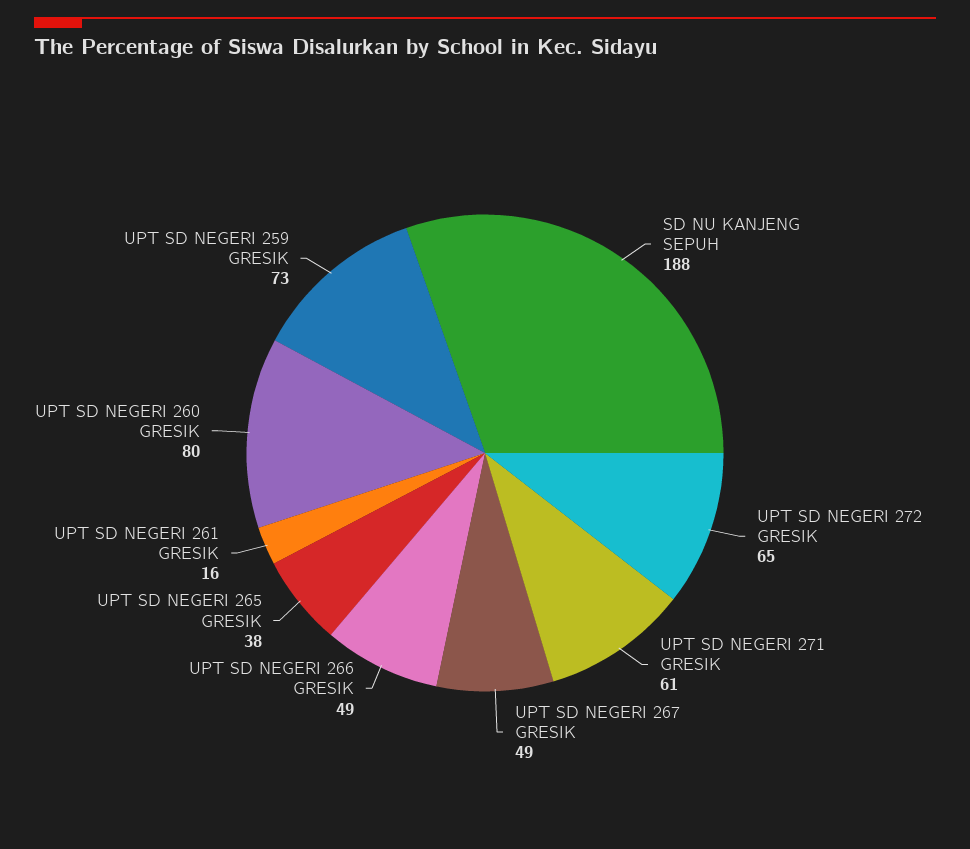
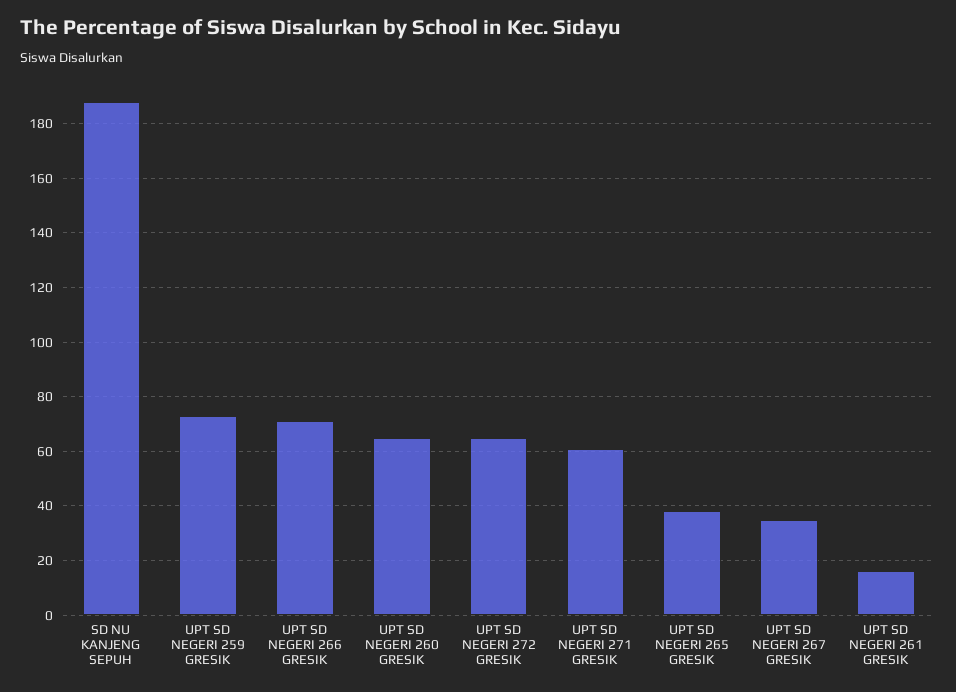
  {
    "SD NU KANJENG SEPUH": 188,
    "UPT SD NEGERI 272 GRESIK": 65,
    "UPT SD NEGERI 271 GRESIK": 61,
-   "UPT SD NEGERI 267 GRESIK": 49,
+   "UPT SD NEGERI 267 GRESIK": 35,
-   "UPT SD NEGERI 266 GRESIK": 49,
+   "UPT SD NEGERI 266 GRESIK": 70,
    "UPT SD NEGERI 265 GRESIK": 38,
    "UPT SD NEGERI 261 GRESIK": 16,
-   "UPT SD NEGERI 260 GRESIK": 80,
+   "UPT SD NEGERI 260 GRESIK": 65,
    "UPT SD NEGERI 259 GRESIK": 73
  }

